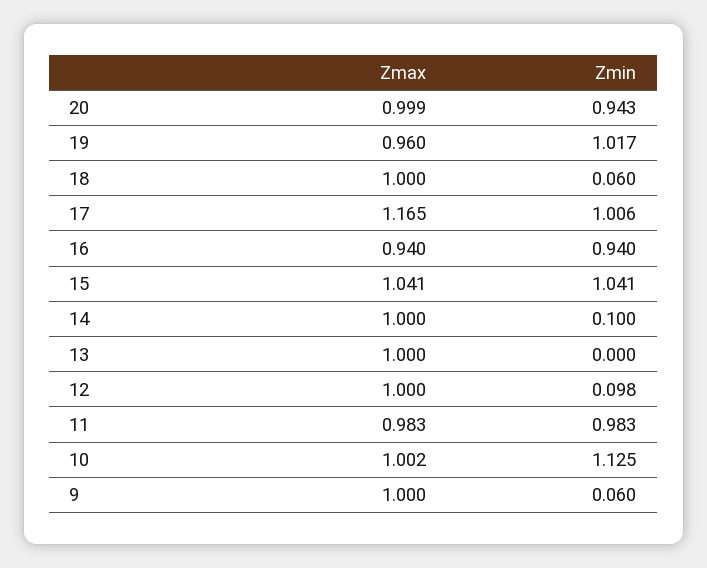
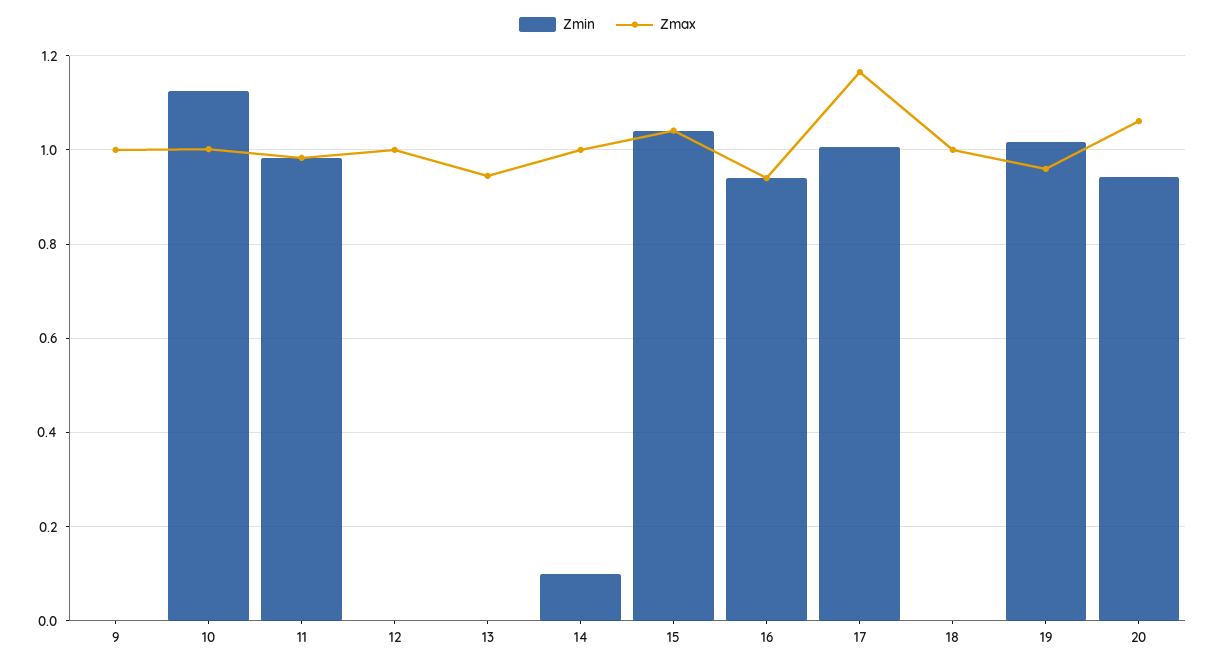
  {
    "Zmax": {
-     "20": 0.999,
+     "20": 1.06,
      "19": 0.96,
      "18": 1,
      "17": 1.165,
      "16": 0.94,
      "15": 1.041,
      "14": 1,
-     "13": 1,
+     "13": 0.94,
      "12": 1,
      "11": 0.983,
      "10": 1.002,
      "9": 1
    },
    "Zmin": {
      "20": 0.943,
      "19": 1.017,
-     "18": 0.06,
+     "18": 0,
      "17": 1.006,
      "16": 0.94,
      "15": 1.041,
      "14": 0.1,
      "13": 0,
-     "12": 0.098,
+     "12": 0,
      "11": 0.983,
      "10": 1.125,
-     "9": 0.06
+     "9": 0
    }
  }

